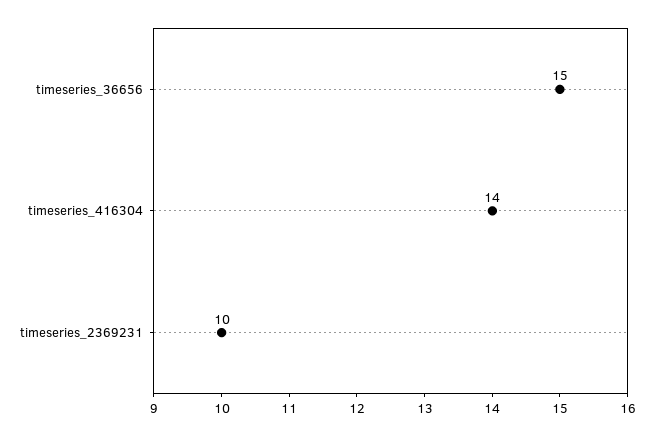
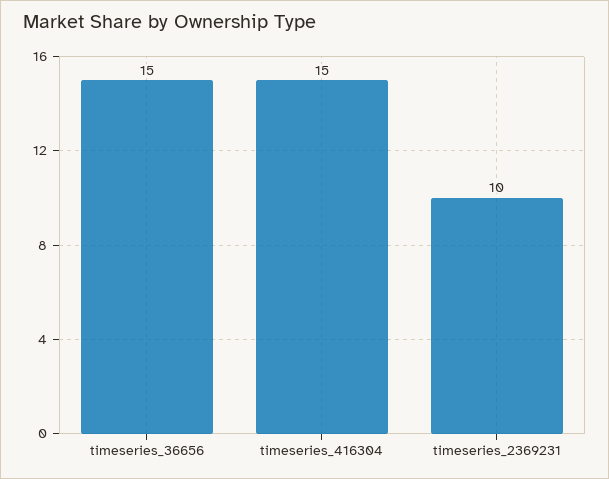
  {
    "timeseries_36656": 15,
-   "timeseries_416304": 14,
+   "timeseries_416304": 15,
    "timeseries_2369231": 10
  }

